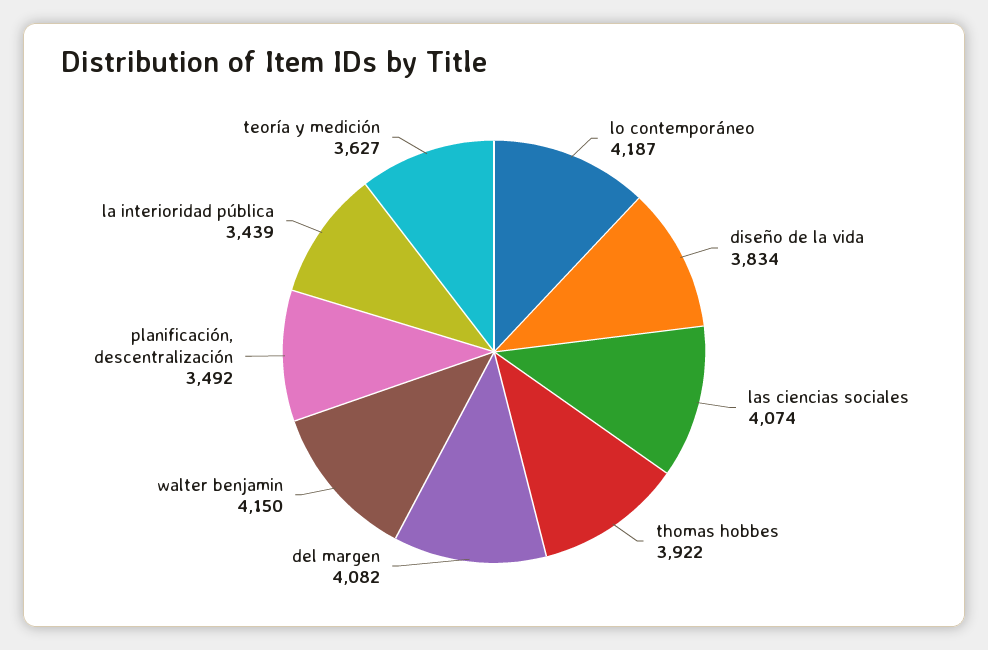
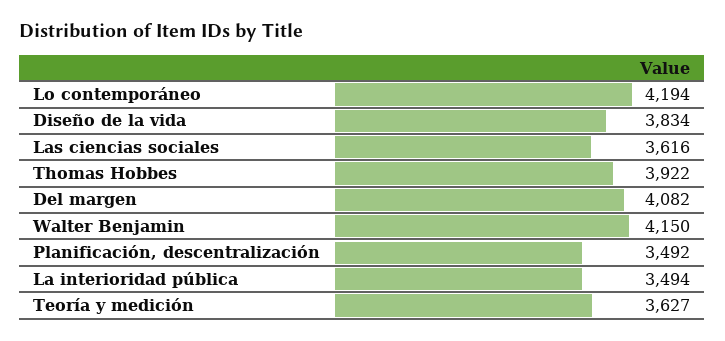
  {
-   "lo contemporáneo": 4187,
+   "lo contemporáneo": 4194,
    "diseño de la vida": 3834,
-   "las ciencias sociales": 4074,
+   "las ciencias sociales": 3616,
    "thomas hobbes": 3922,
    "del margen": 4082,
    "walter benjamin": 4150,
    "planificación, descentralización": 3492,
-   "la interioridad pública": 3439,
+   "la interioridad pública": 3494,
    "teoría y medición": 3627
  }

